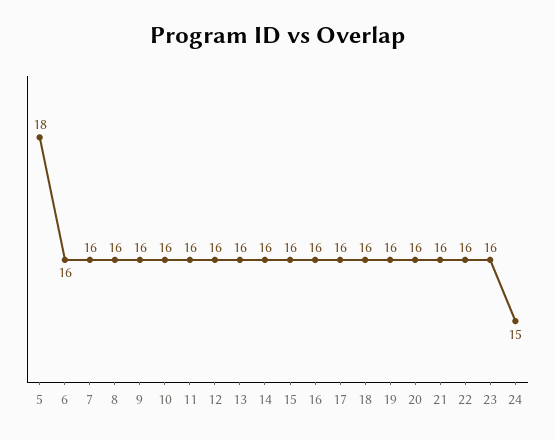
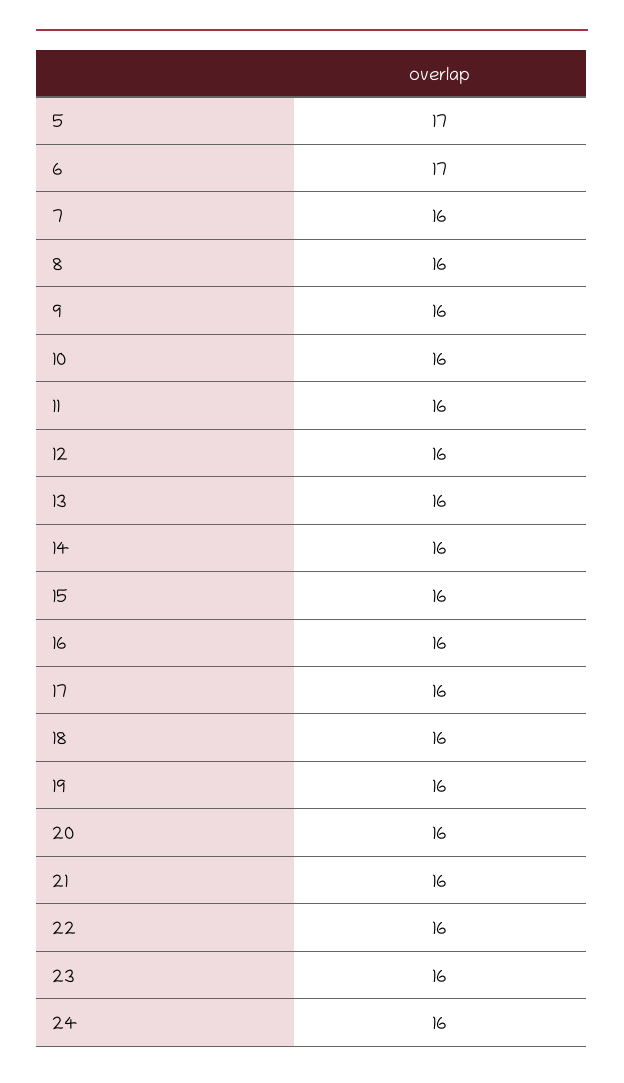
  {
-   "5": 18,
+   "5": 17,
-   "6": 16,
+   "6": 17,
    "7": 16,
    "8": 16,
    "9": 16,
    "10": 16,
    "11": 16,
    "12": 16,
    "13": 16,
    "14": 16,
    "15": 16,
    "16": 16,
    "17": 16,
    "18": 16,
    "19": 16,
    "20": 16,
    "21": 16,
    "22": 16,
    "23": 16,
-   "24": 15
+   "24": 16
  }

